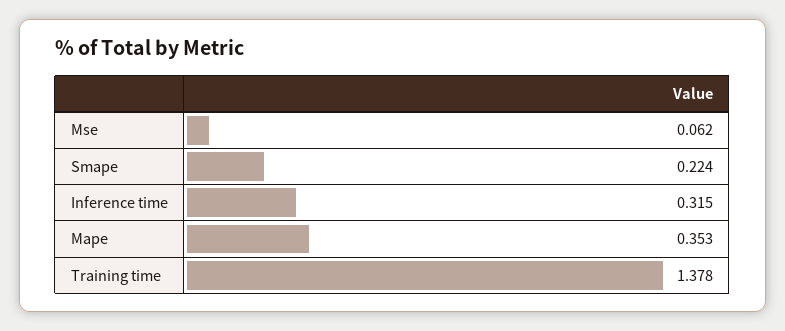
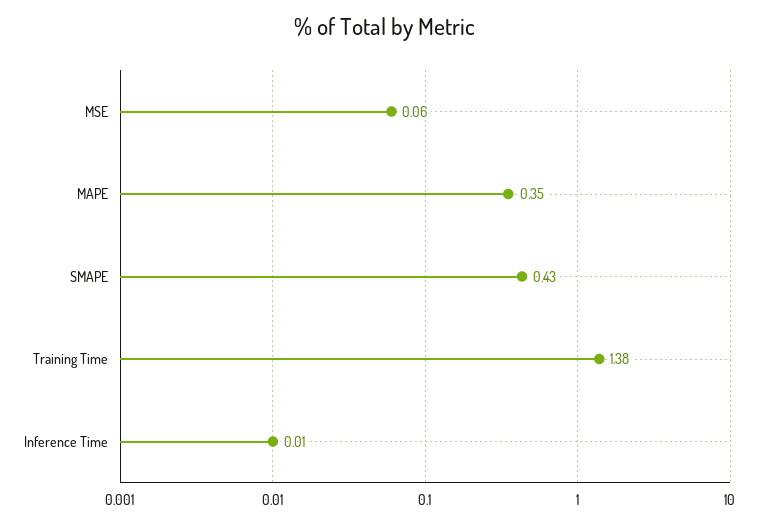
  {
    "Mse": 0.062,
-   "Smape": 0.224,
+   "Smape": 0.43,
-   "Inference time": 0.315,
+   "Inference time": 0.01,
    "Mape": 0.353,
    "Training time": 1.378
  }

